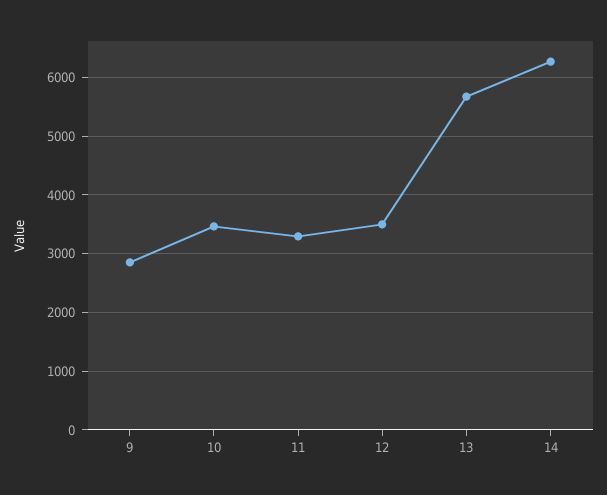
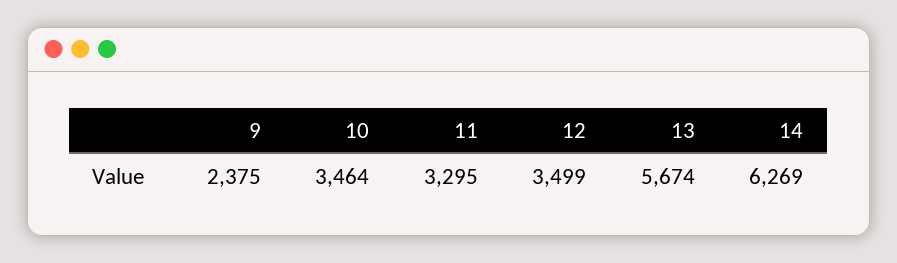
  {
-   "9": 2800,
+   "9": 2375,
    "10": 3464,
    "11": 3295,
    "12": 3499,
    "13": 5674,
    "14": 6269
  }

